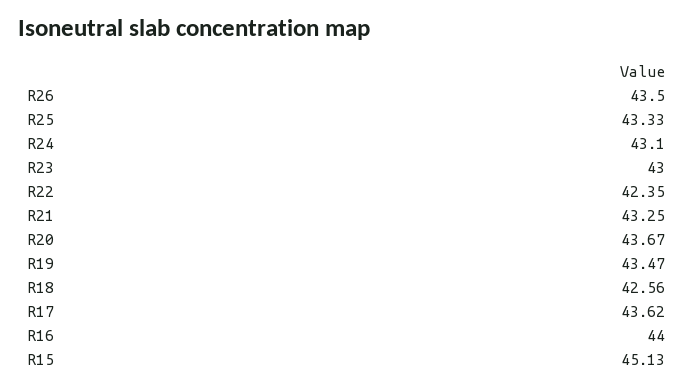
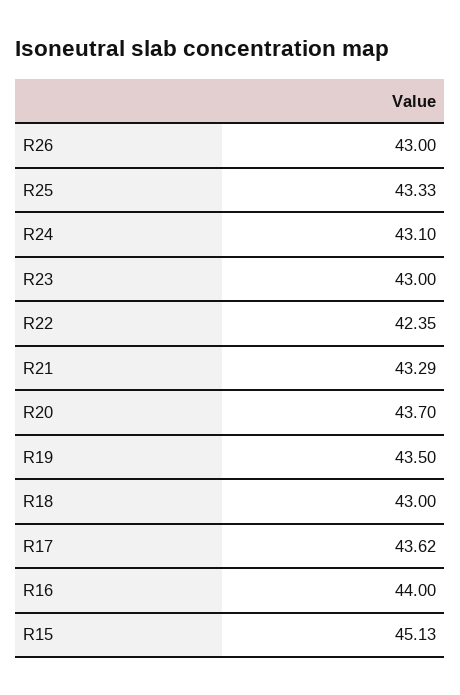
  {
-   "R26": 43.5,
+   "R26": 43,
    "R25": 43.33,
    "R24": 43.1,
    "R23": 43,
    "R22": 42.35,
-   "R21": 43.25,
+   "R21": 43.29,
-   "R20": 43.67,
+   "R20": 43.7,
-   "R19": 43.47,
+   "R19": 43.5,
-   "R18": 42.56,
+   "R18": 43,
    "R17": 43.62,
    "R16": 44,
    "R15": 45.13
  }

